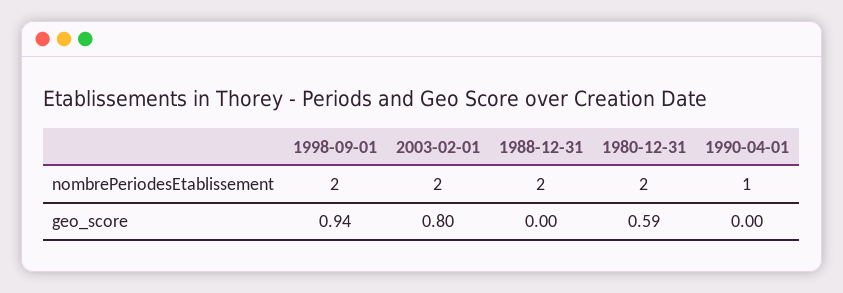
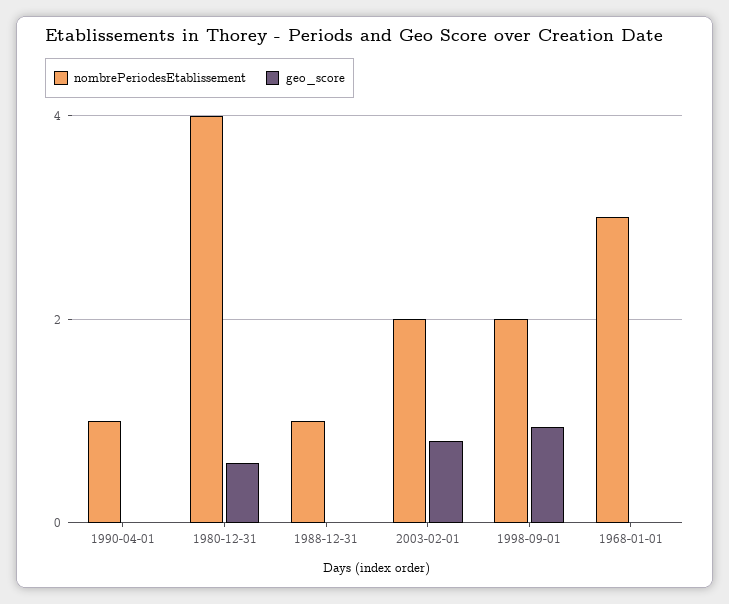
  {
    "nombrePeriodesEtablissement": {
      "1998-09-01": 2,
      "2003-02-01": 2,
-     "1988-12-31": 2,
+     "1988-12-31": 1,
-     "1980-12-31": 2,
+     "1980-12-31": 4,
-     "1990-04-01": 1
+     "1990-04-01": 1,
+     "1968-01-01": 3
    },
    "geo_score": {
      "1998-09-01": 0.94,
      "2003-02-01": 0.8,
      "1988-12-31": 0,
      "1980-12-31": 0.59,
-     "1990-04-01": 0
+     "1990-04-01": 0,
+     "1968-01-01": 0
    }
  }

